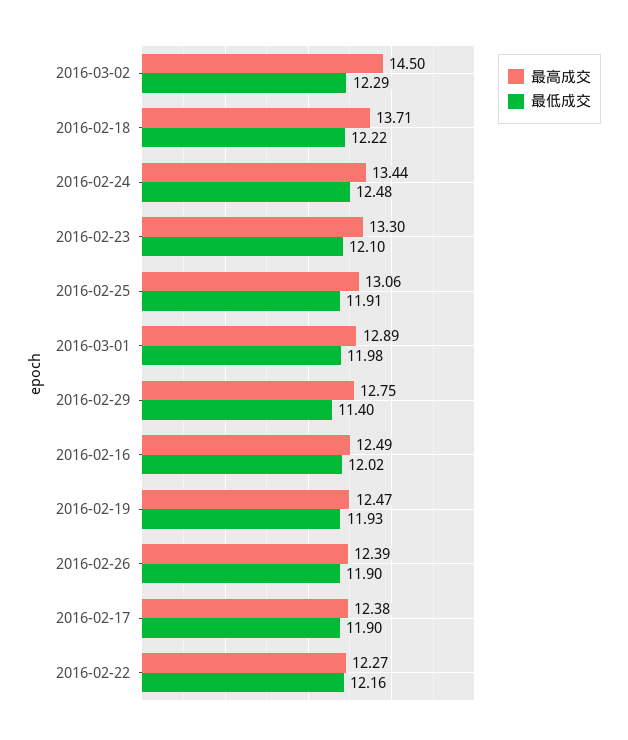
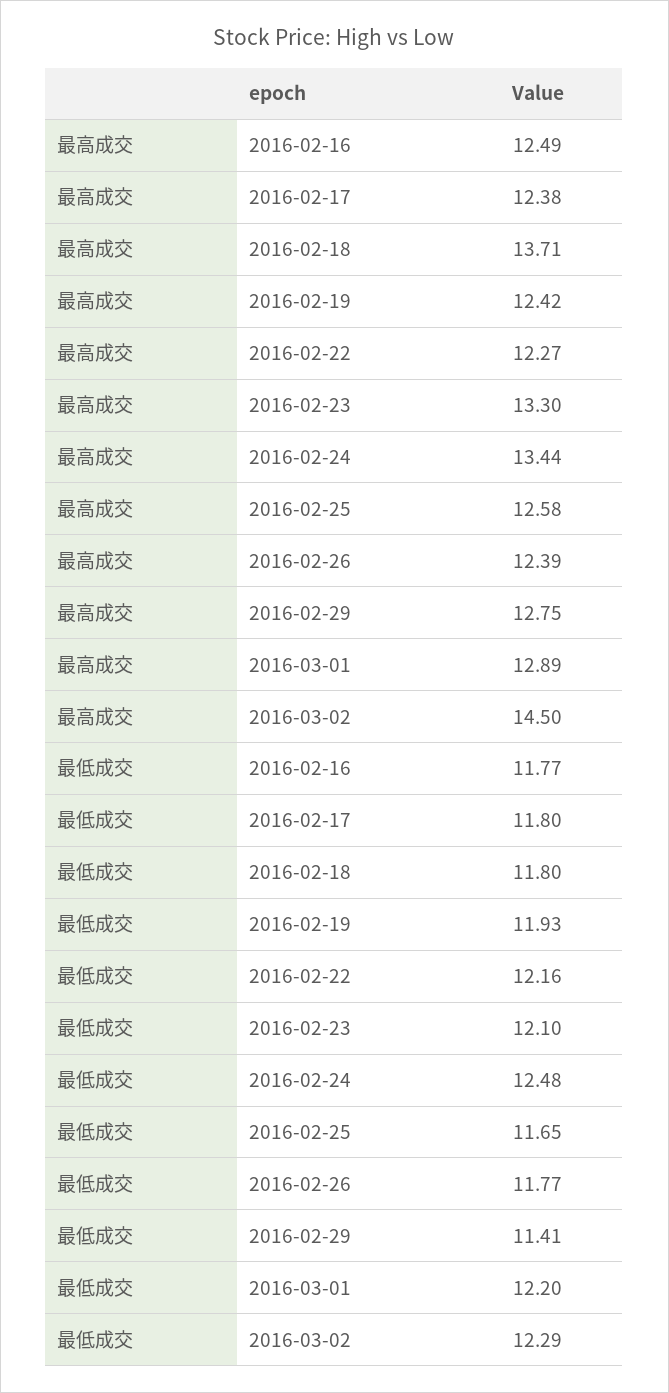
  {
    "最高成交": {
      "2016-03-02": 14.5,
      "2016-02-18": 13.71,
      "2016-02-24": 13.44,
      "2016-02-23": 13.3,
-     "2016-02-25": 13.06,
+     "2016-02-25": 12.58,
      "2016-03-01": 12.89,
      "2016-02-29": 12.75,
      "2016-02-16": 12.49,
-     "2016-02-19": 12.47,
+     "2016-02-19": 12.42,
      "2016-02-26": 12.39,
      "2016-02-17": 12.38,
      "2016-02-22": 12.27
    },
    "最低成交": {
      "2016-03-02": 12.29,
-     "2016-02-18": 12.22,
+     "2016-02-18": 11.8,
      "2016-02-24": 12.48,
      "2016-02-23": 12.1,
-     "2016-02-25": 11.91,
+     "2016-02-25": 11.65,
-     "2016-03-01": 11.98,
+     "2016-03-01": 12.2,
-     "2016-02-29": 11.4,
+     "2016-02-29": 11.41,
-     "2016-02-16": 12.02,
+     "2016-02-16": 11.77,
      "2016-02-19": 11.93,
-     "2016-02-26": 11.9,
+     "2016-02-26": 11.77,
-     "2016-02-17": 11.9,
+     "2016-02-17": 11.8,
      "2016-02-22": 12.16
    }
  }

